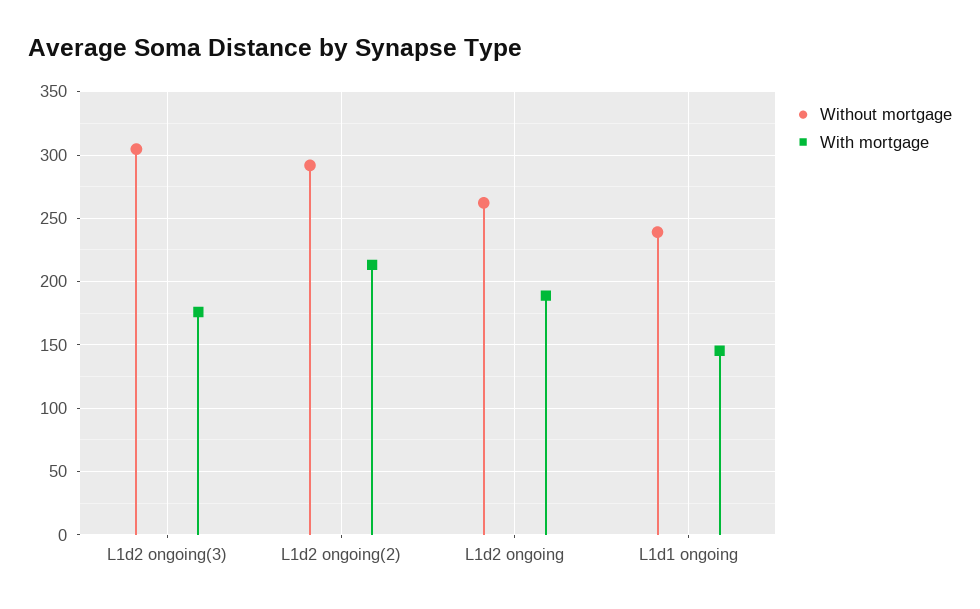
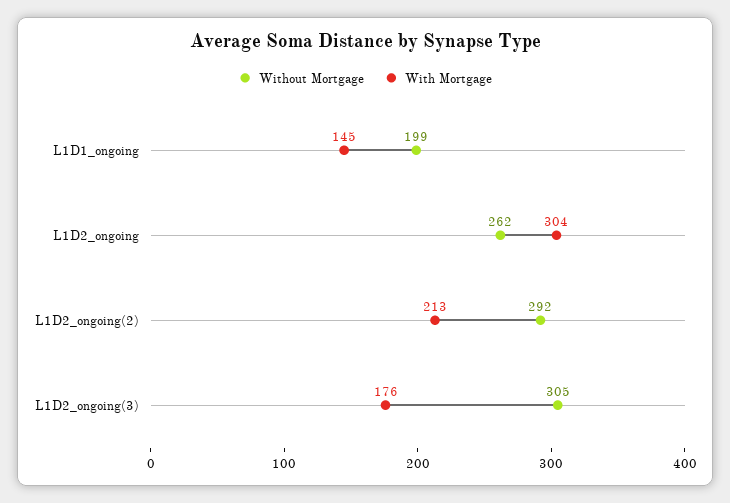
  {
    "Without mortgage": {
      "L1d2 ongoing(3)": 305,
      "L1d2 ongoing(2)": 292,
      "L1d2 ongoing": 262,
-     "L1d1 ongoing": 240
+     "L1d1 ongoing": 199
    },
    "With mortgage": {
      "L1d2 ongoing(3)": 176,
      "L1d2 ongoing(2)": 213,
-     "L1d2 ongoing": 190,
+     "L1d2 ongoing": 304,
      "L1d1 ongoing": 145
    }
  }

